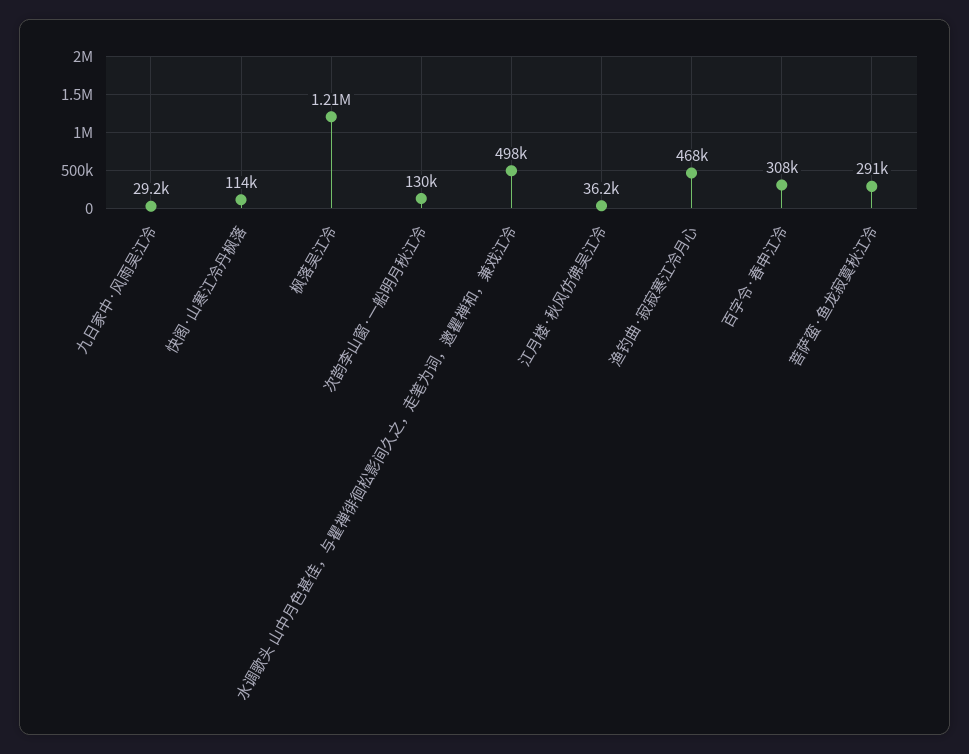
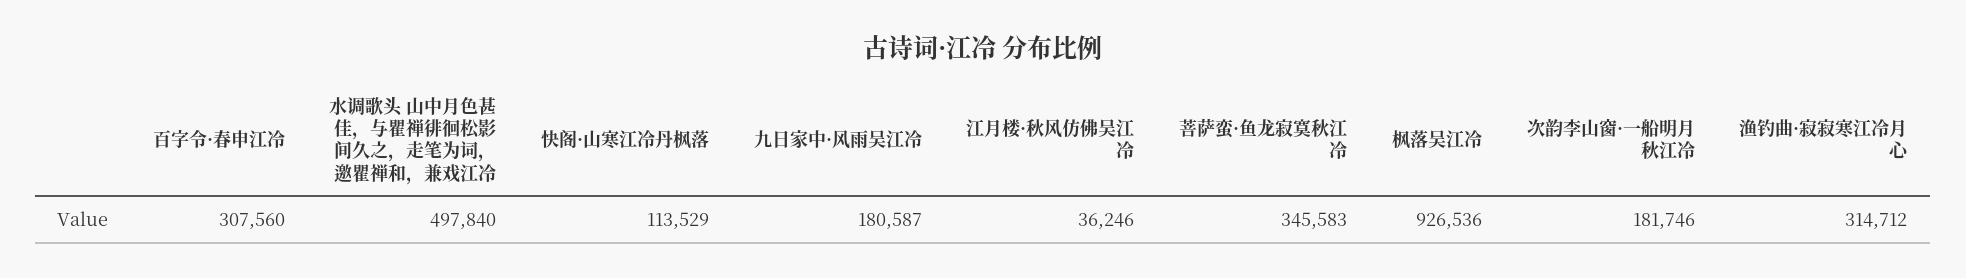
  {
-   "九日家中·风雨吴江冷": 29200,
+   "九日家中·风雨吴江冷": 180587,
    "快阁·山寒江冷丹枫落": 113529,
-   "枫落吴江冷": 1210000,
+   "枫落吴江冷": 926536,
-   "次韵李山窗·一船明月秋江冷": 130000,
+   "次韵李山窗·一船明月秋江冷": 181746,
    "水调歌头 山中月色甚佳，与瞿禅徘徊松影间久之，走笔为词，邀瞿禅和，兼戏江冷": 497840,
    "江月楼·秋风仿佛吴江冷": 36246,
-   "渔钓曲·寂寂寒江冷月心": 468000,
+   "渔钓曲·寂寂寒江冷月心": 314712,
    "百字令·春申江冷": 307560,
-   "菩萨蛮·鱼龙寂寞秋江冷": 291000
+   "菩萨蛮·鱼龙寂寞秋江冷": 345583
  }

